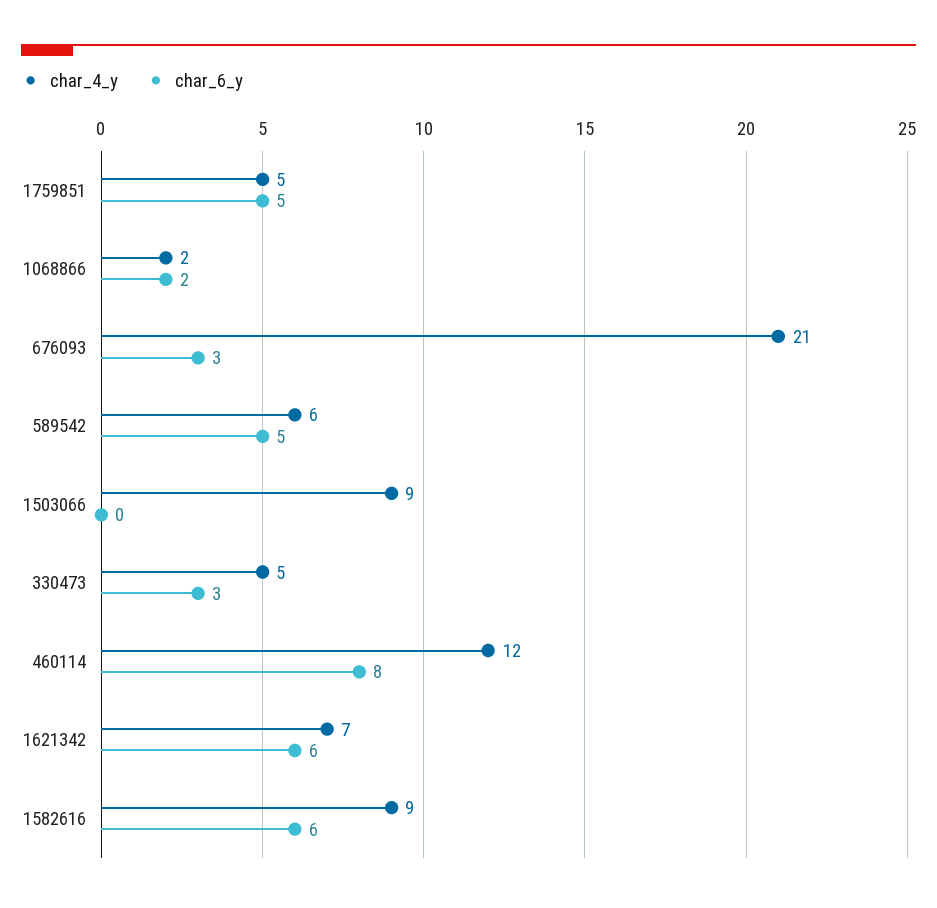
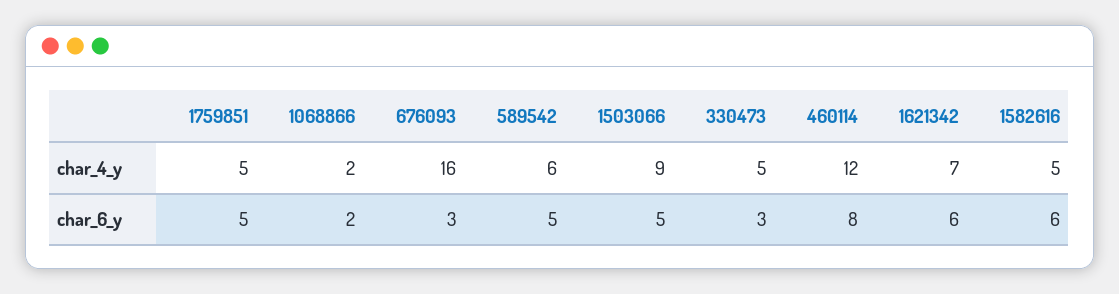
  {
    "char_4_y": {
      "1759851": 5,
      "1068866": 2,
-     "676093": 21,
+     "676093": 16,
      "589542": 6,
      "1503066": 9,
      "330473": 5,
      "460114": 12,
      "1621342": 7,
-     "1582616": 9
+     "1582616": 5
    },
    "char_6_y": {
      "1759851": 5,
      "1068866": 2,
      "676093": 3,
      "589542": 5,
-     "1503066": 0,
+     "1503066": 5,
      "330473": 3,
      "460114": 8,
      "1621342": 6,
      "1582616": 6
    }
  }

